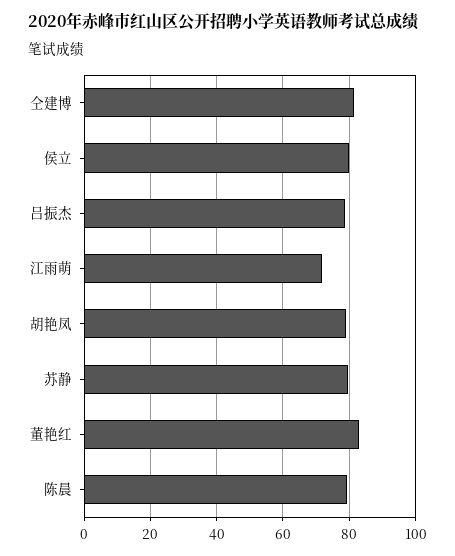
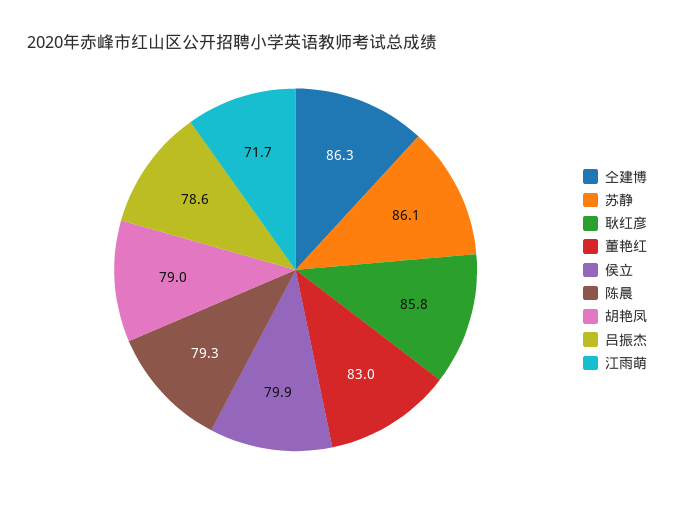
  {
-   "仝建博": 82,
+   "仝建博": 86.3,
    "侯立": 79.9,
    "吕振杰": 78.6,
    "江雨萌": 71.7,
    "胡艳凤": 79,
-   "苏静": 80,
+   "苏静": 86.1,
    "董艳红": 83,
-   "陈晨": 79.3
+   "陈晨": 79.3,
+   "耿红彦": 85.8
  }

